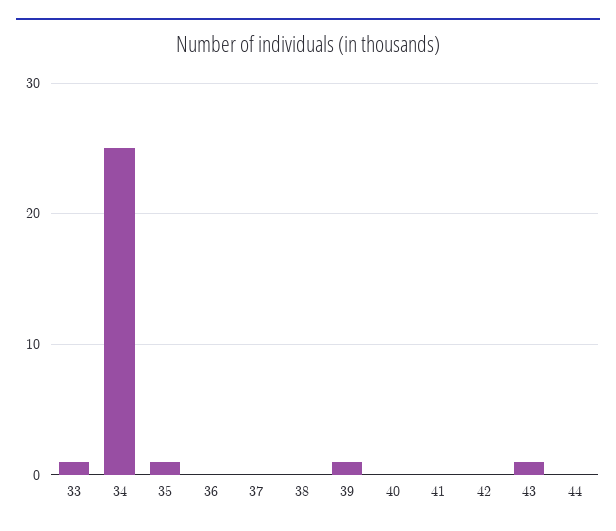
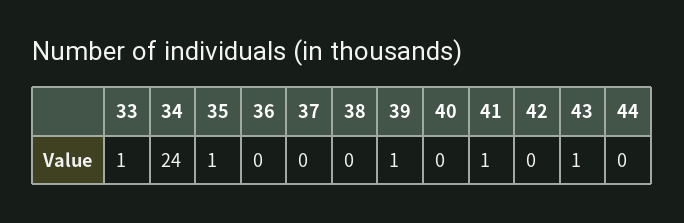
  {
    "33": 1,
-   "34": 25,
+   "34": 24,
    "35": 1,
    "36": 0,
    "37": 0,
    "38": 0,
    "39": 1,
    "40": 0,
-   "41": 0,
+   "41": 1,
    "42": 0,
    "43": 1,
    "44": 0
  }

